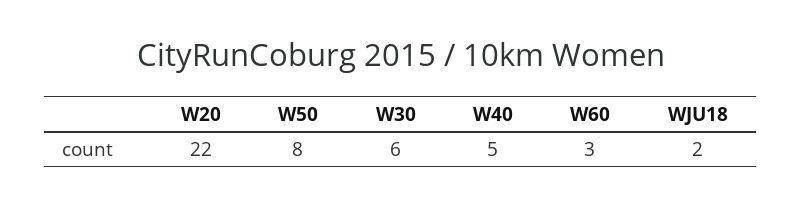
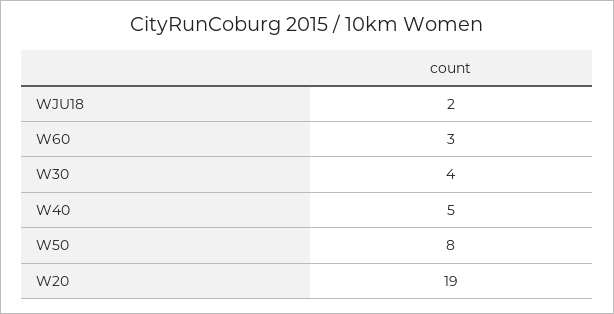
  {
-   "W20": 22,
+   "W20": 19,
    "W50": 8,
-   "W30": 6,
+   "W30": 4,
    "W40": 5,
    "W60": 3,
    "WJU18": 2
  }

